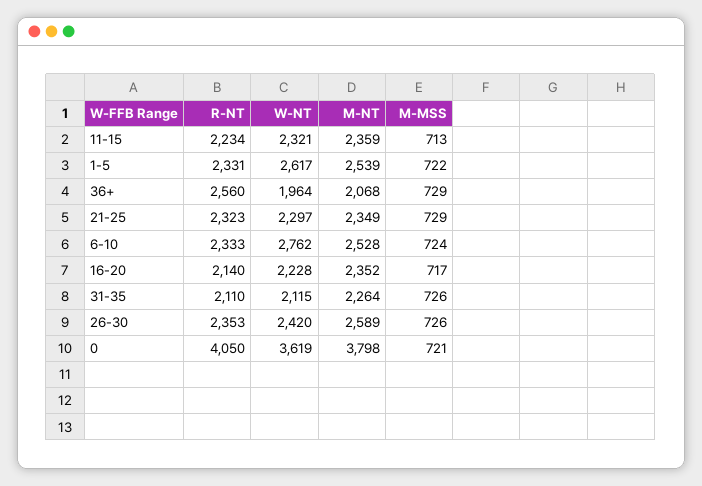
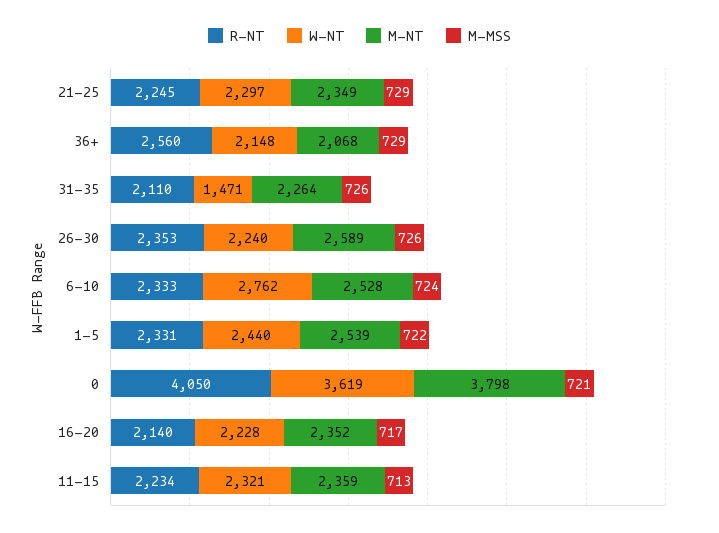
  {
    "R-NT": {
      "11-15": 2234,
      "1-5": 2331,
      "36+": 2560,
-     "21-25": 2323,
+     "21-25": 2245,
      "6-10": 2333,
      "16-20": 2140,
      "31-35": 2110,
      "26-30": 2353,
      "0": 4050
    },
    "W-NT": {
      "11-15": 2321,
-     "1-5": 2617,
+     "1-5": 2440,
-     "36+": 1964,
+     "36+": 2148,
      "21-25": 2297,
      "6-10": 2762,
      "16-20": 2228,
-     "31-35": 2115,
+     "31-35": 1471,
-     "26-30": 2420,
+     "26-30": 2240,
      "0": 3619
    },
    "M-NT": {
      "11-15": 2359,
      "1-5": 2539,
      "36+": 2068,
      "21-25": 2349,
      "6-10": 2528,
      "16-20": 2352,
      "31-35": 2264,
      "26-30": 2589,
      "0": 3798
    },
    "M-MSS": {
      "11-15": 713,
      "1-5": 722,
      "36+": 729,
      "21-25": 729,
      "6-10": 724,
      "16-20": 717,
      "31-35": 726,
      "26-30": 726,
      "0": 721
    }
  }

